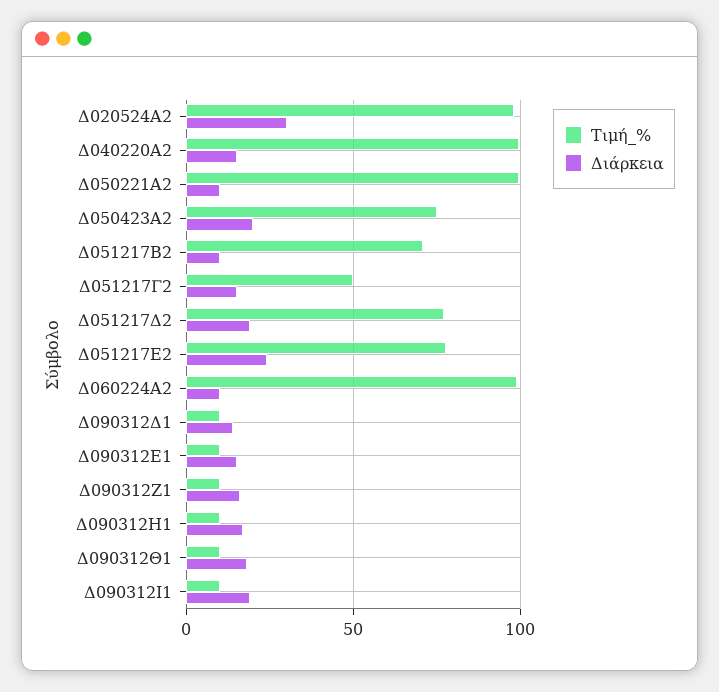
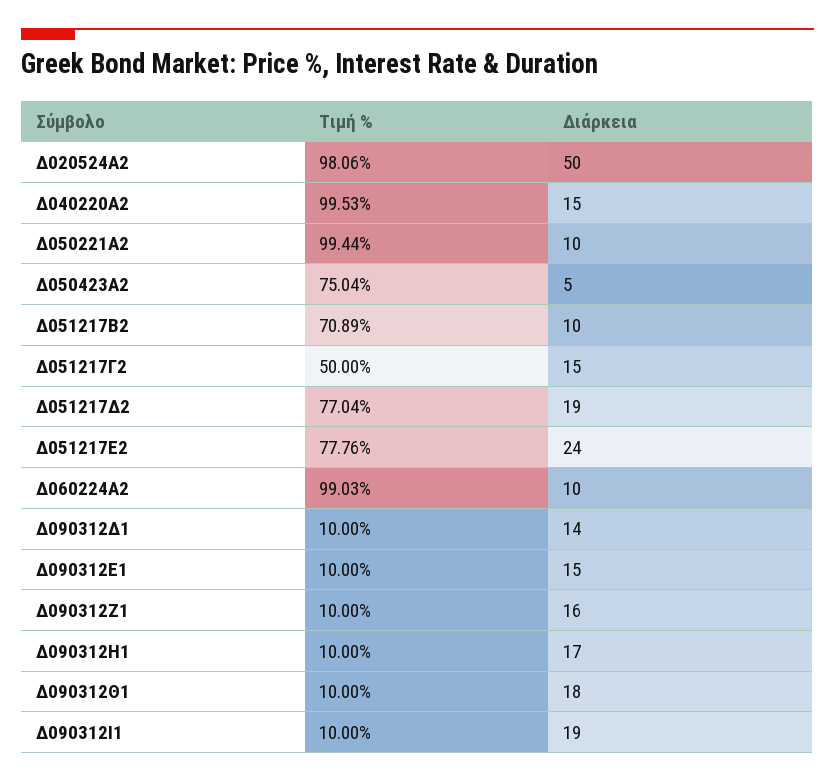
  {
    "Τιμή_%": {
      "Δ020524Α2": 98.06,
      "Δ040220Α2": 99.53,
      "Δ050221Α2": 99.44,
      "Δ050423Α2": 75.04,
      "Δ051217Β2": 70.89,
      "Δ051217Γ2": 50,
      "Δ051217Δ2": 77.04,
      "Δ051217Ε2": 77.76,
      "Δ060224Α2": 99.03,
      "Δ090312Δ1": 10,
      "Δ090312Ε1": 10,
      "Δ090312Ζ1": 10,
      "Δ090312Η1": 10,
      "Δ090312Θ1": 10,
      "Δ090312Ι1": 10
    },
    "Διάρκεια": {
-     "Δ020524Α2": 30,
+     "Δ020524Α2": 50,
      "Δ040220Α2": 15,
      "Δ050221Α2": 10,
-     "Δ050423Α2": 20,
+     "Δ050423Α2": 5,
      "Δ051217Β2": 10,
      "Δ051217Γ2": 15,
      "Δ051217Δ2": 19,
      "Δ051217Ε2": 24,
      "Δ060224Α2": 10,
      "Δ090312Δ1": 14,
      "Δ090312Ε1": 15,
      "Δ090312Ζ1": 16,
      "Δ090312Η1": 17,
      "Δ090312Θ1": 18,
      "Δ090312Ι1": 19
    }
  }

